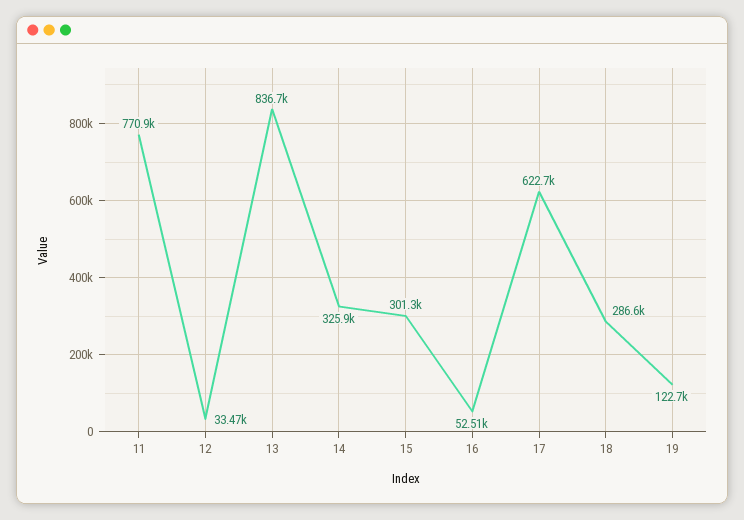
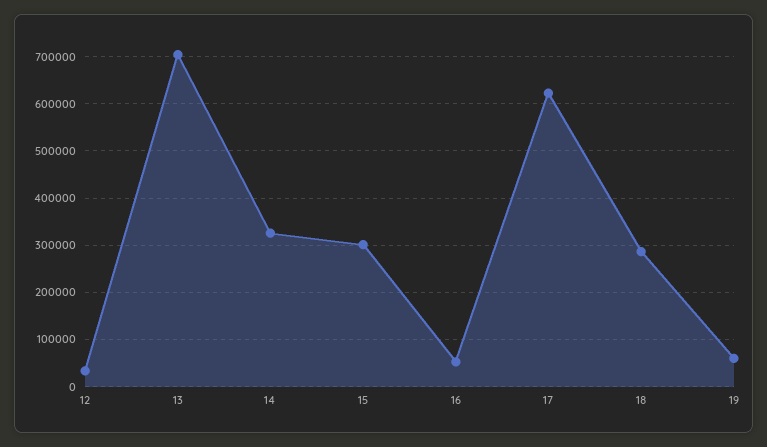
  {
-   "11": 770900,
    "12": 33470,
-   "13": 836700,
+   "13": 700000,
    "14": 325900,
    "15": 301300,
    "16": 52510,
    "17": 622700,
    "18": 286600,
-   "19": 122700
+   "19": 60000
  }

